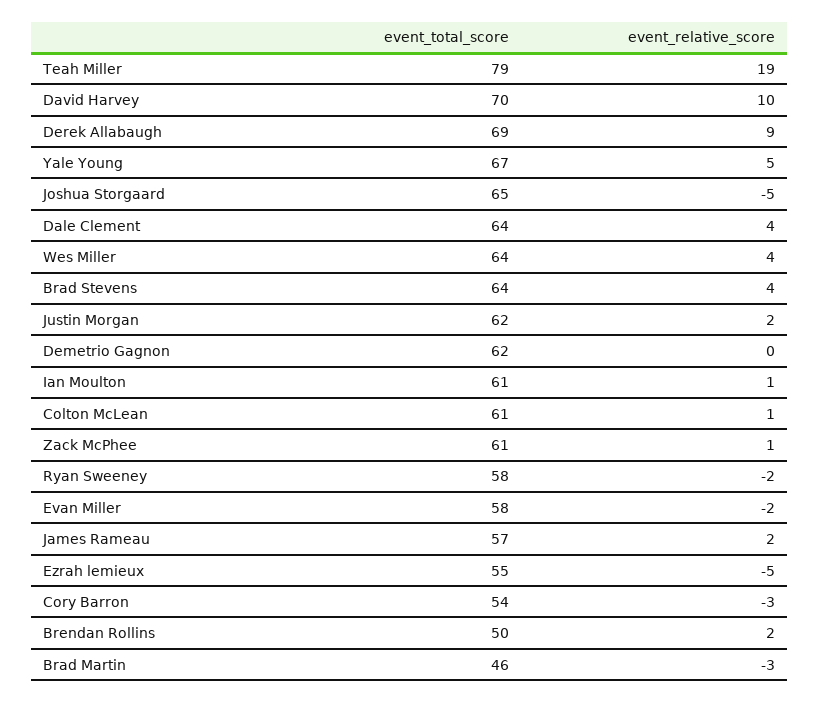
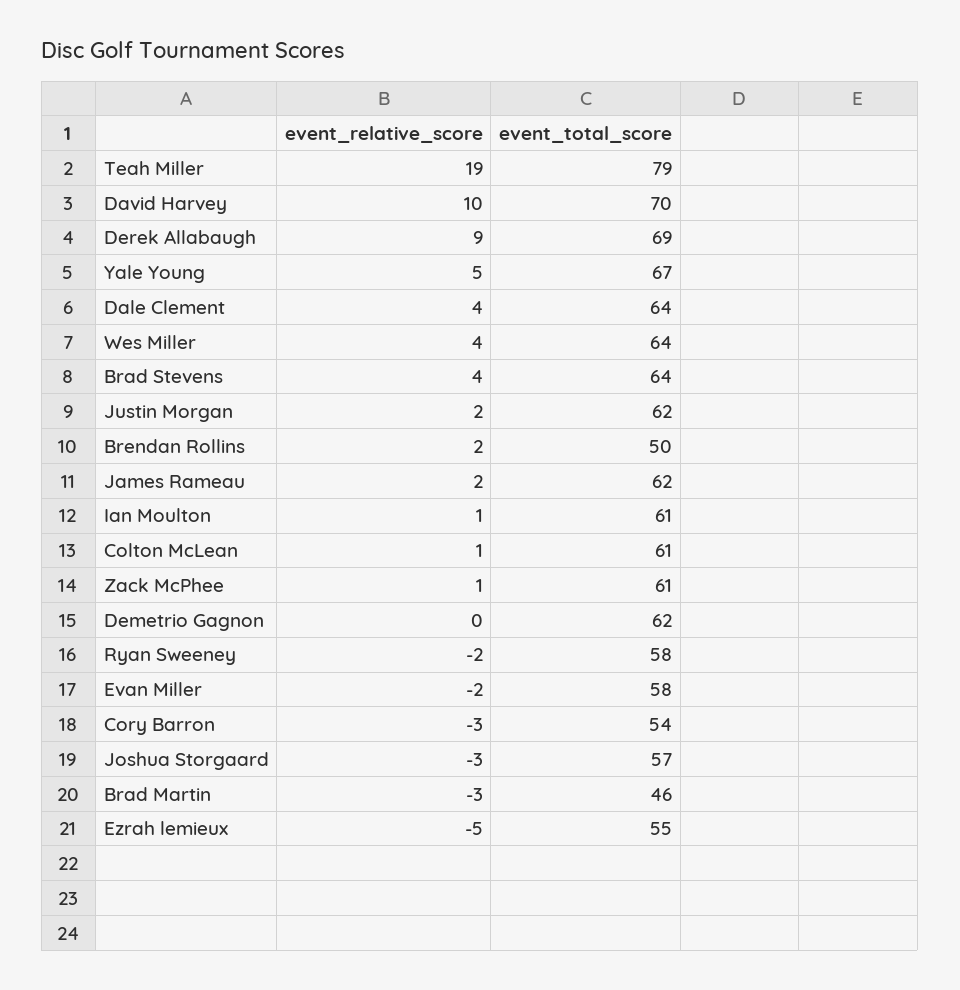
  {
    "event_total_score": {
      "Teah Miller": 79,
      "David Harvey": 70,
      "Derek Allabaugh": 69,
      "Yale Young": 67,
-     "Joshua Storgaard": 65,
+     "Joshua Storgaard": 57,
      "Dale Clement": 64,
      "Wes Miller": 64,
      "Brad Stevens": 64,
      "Justin Morgan": 62,
      "Demetrio Gagnon": 62,
      "Ian Moulton": 61,
      "Colton McLean": 61,
      "Zack McPhee": 61,
      "Ryan Sweeney": 58,
      "Evan Miller": 58,
-     "James Rameau": 57,
+     "James Rameau": 62,
      "Ezrah lemieux": 55,
      "Cory Barron": 54,
      "Brendan Rollins": 50,
      "Brad Martin": 46
    },
    "event_relative_score": {
      "Teah Miller": 19,
      "David Harvey": 10,
      "Derek Allabaugh": 9,
      "Yale Young": 5,
-     "Joshua Storgaard": -5,
+     "Joshua Storgaard": -3,
      "Dale Clement": 4,
      "Wes Miller": 4,
      "Brad Stevens": 4,
      "Justin Morgan": 2,
      "Demetrio Gagnon": 0,
      "Ian Moulton": 1,
      "Colton McLean": 1,
      "Zack McPhee": 1,
      "Ryan Sweeney": -2,
      "Evan Miller": -2,
      "James Rameau": 2,
      "Ezrah lemieux": -5,
      "Cory Barron": -3,
      "Brendan Rollins": 2,
      "Brad Martin": -3
    }
  }

